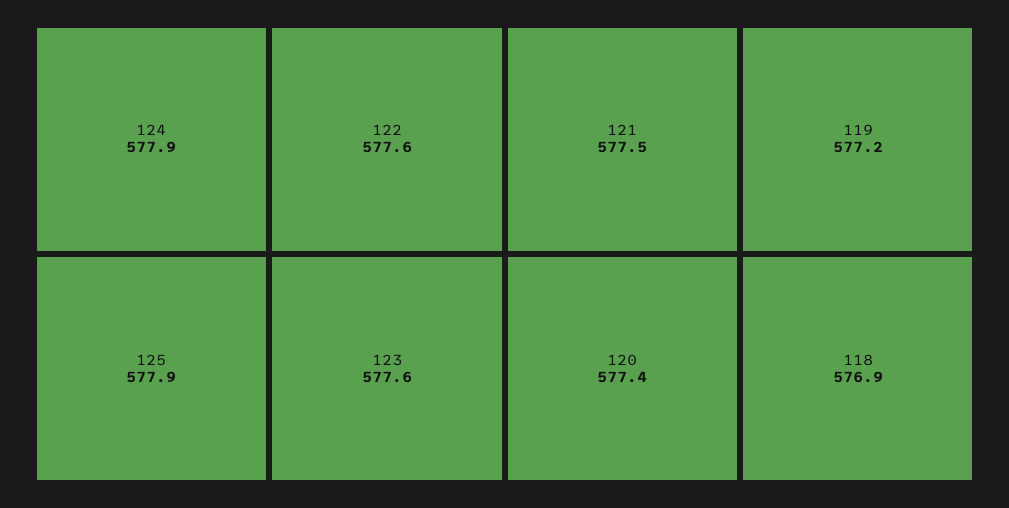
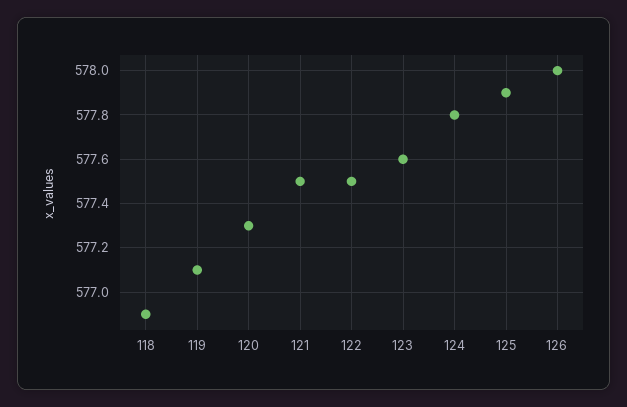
  {
-   "124": 577.9,
+   "124": 577.8,
    "125": 577.9,
-   "122": 577.6,
+   "122": 577.5,
    "123": 577.6,
    "121": 577.5,
-   "120": 577.4,
+   "120": 577.3,
-   "119": 577.2,
+   "119": 577.1,
-   "118": 576.9
+   "118": 576.9,
+   "126": 578
  }

